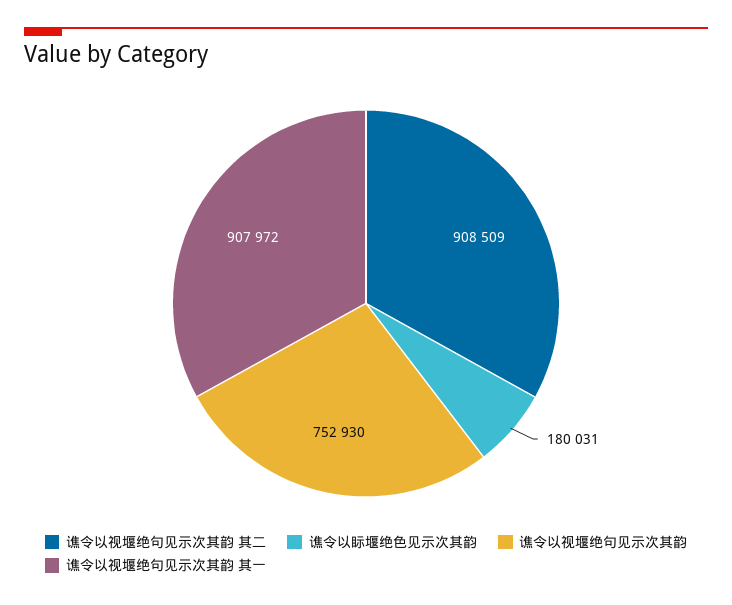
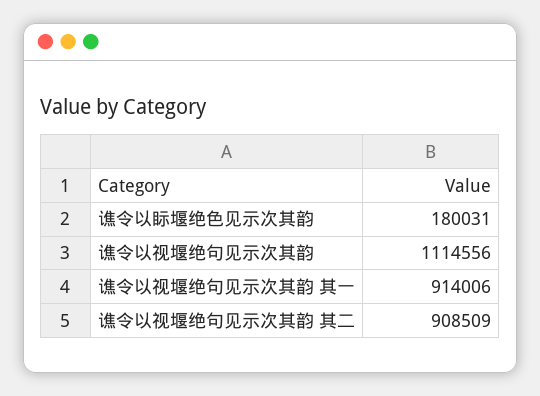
  {
    "谯令以视堰绝句见示次其韵 其二": 908509,
    "谯令以眎堰绝色见示次其韵": 180031,
-   "谯令以视堰绝句见示次其韵": 752930,
+   "谯令以视堰绝句见示次其韵": 1114556,
-   "谯令以视堰绝句见示次其韵 其一": 907972
+   "谯令以视堰绝句见示次其韵 其一": 914006
  }

